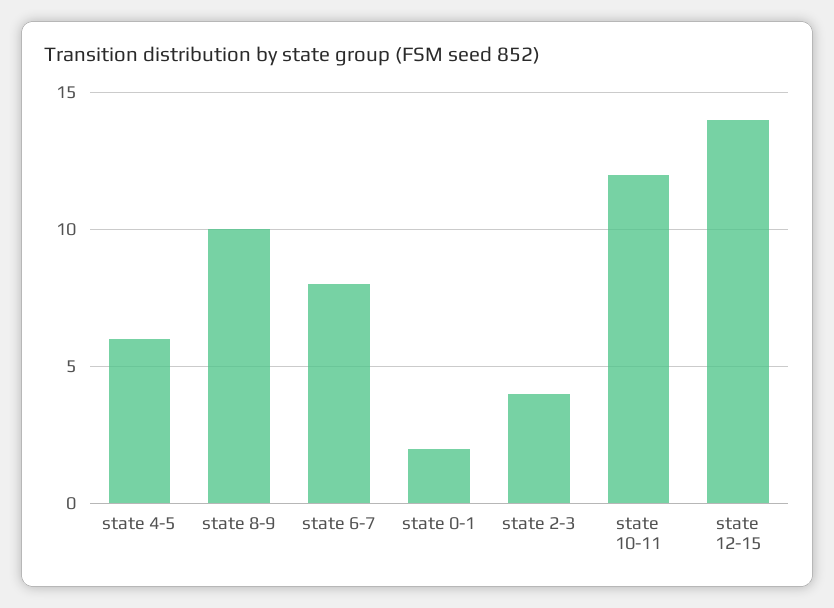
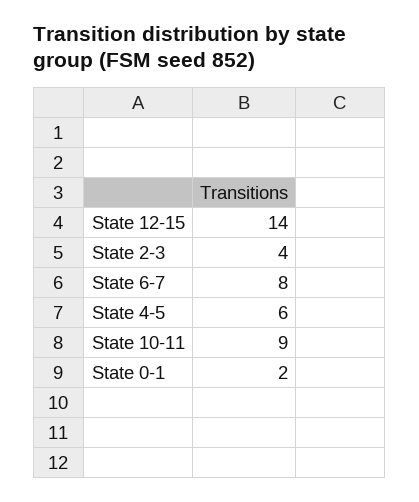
  {
    "state 4-5": 6,
-   "state 8-9": 10,
    "state 6-7": 8,
    "state 0-1": 2,
    "state 2-3": 4,
-   "state 10-11": 12,
+   "state 10-11": 9,
    "state 12-15": 14
  }

